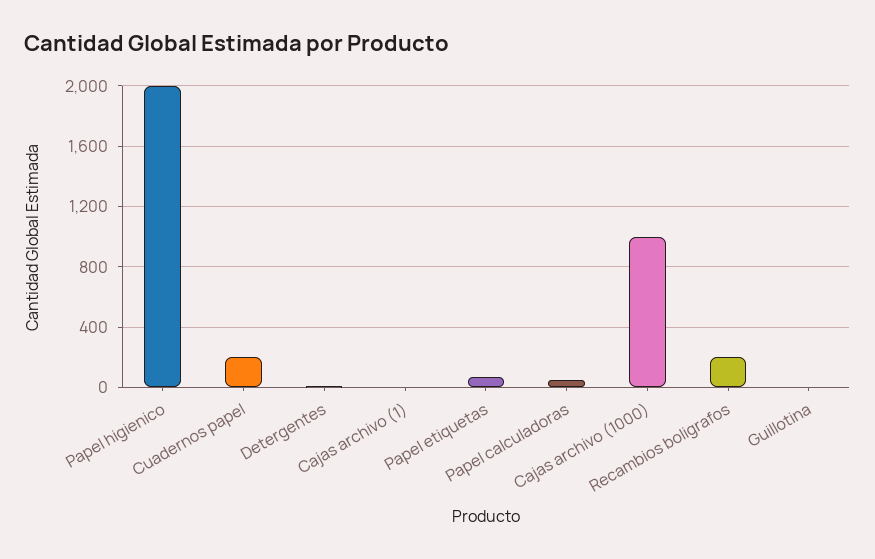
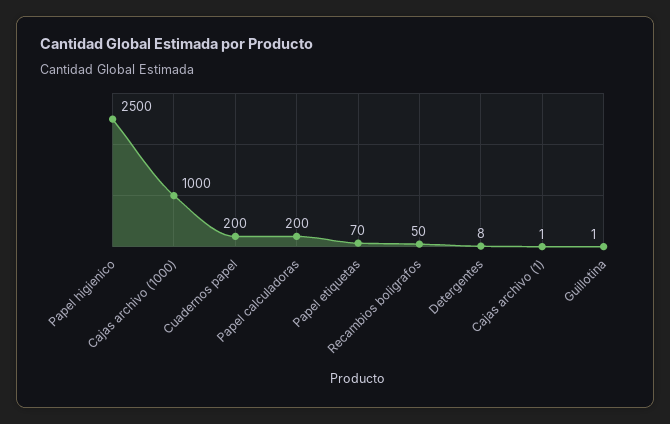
  {
-   "Papel higienico": 2000,
+   "Papel higienico": 2500,
    "Cuadernos papel": 200,
    "Detergentes": 8,
    "Cajas archivo (1)": 1,
    "Papel etiquetas": 70,
-   "Papel calculadoras": 50,
+   "Papel calculadoras": 200,
    "Cajas archivo (1000)": 1000,
-   "Recambios boligrafos": 200,
+   "Recambios boligrafos": 50,
    "Guillotina": 1
  }

